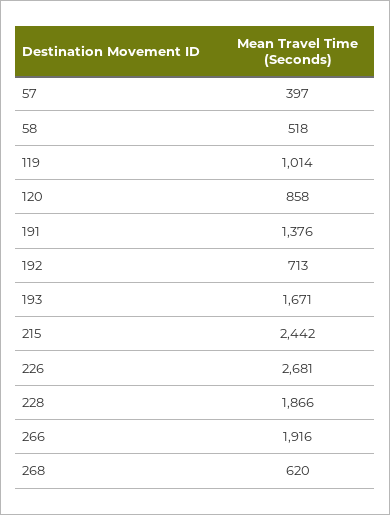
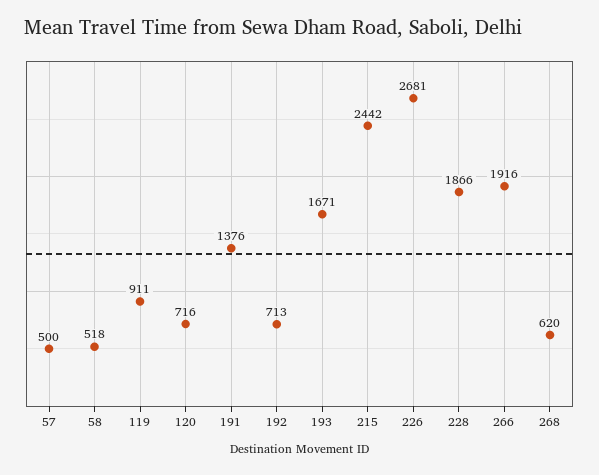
  {
-   "57": 397,
+   "57": 500,
    "58": 518,
-   "119": 1014,
+   "119": 911,
-   "120": 858,
+   "120": 716,
    "191": 1376,
    "192": 713,
    "193": 1671,
    "215": 2442,
    "226": 2681,
    "228": 1866,
    "266": 1916,
    "268": 620
  }

